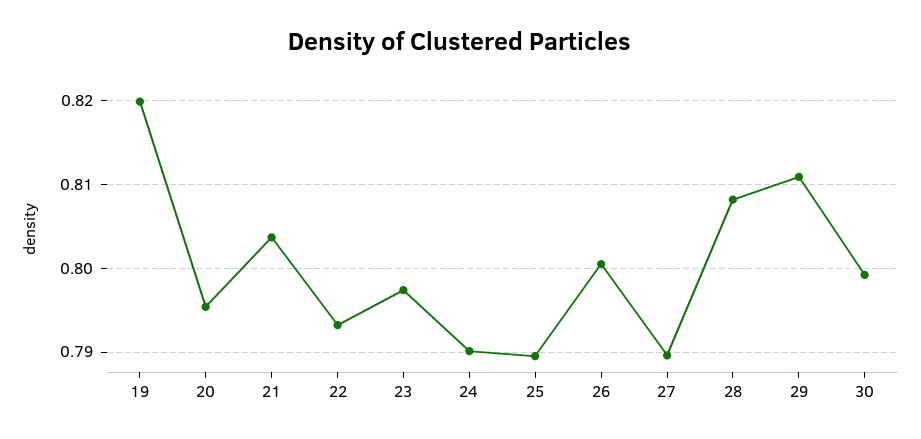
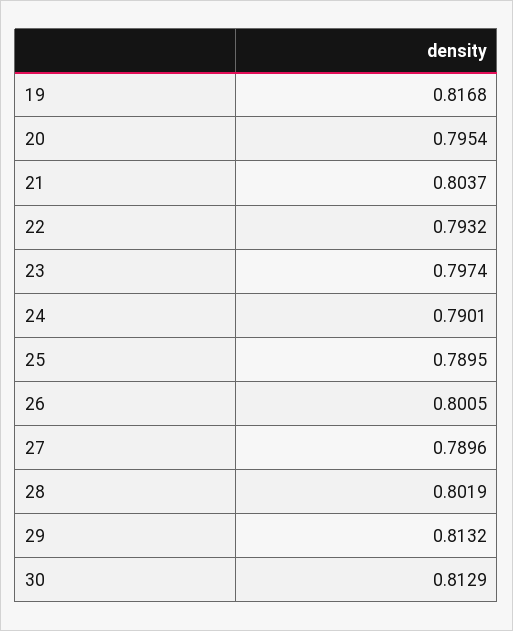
  {
-   "19": 0.82,
+   "19": 0.8168,
    "20": 0.7954,
    "21": 0.8037,
    "22": 0.7932,
    "23": 0.7974,
    "24": 0.7901,
    "25": 0.7895,
    "26": 0.8005,
    "27": 0.7896,
-   "28": 0.808,
+   "28": 0.8019,
-   "29": 0.811,
+   "29": 0.8132,
-   "30": 0.799
+   "30": 0.8129
  }

